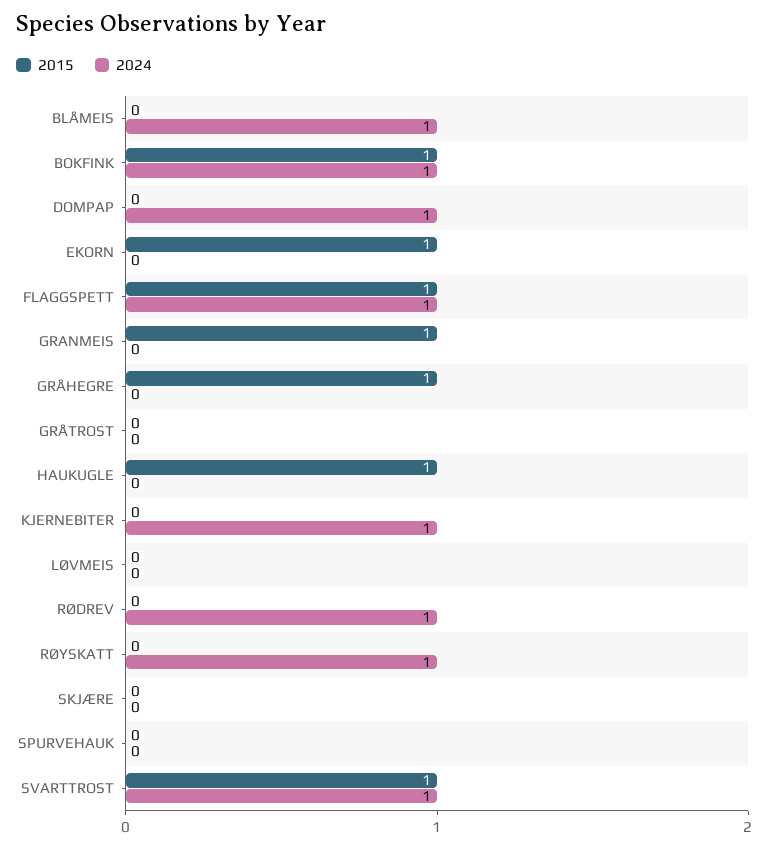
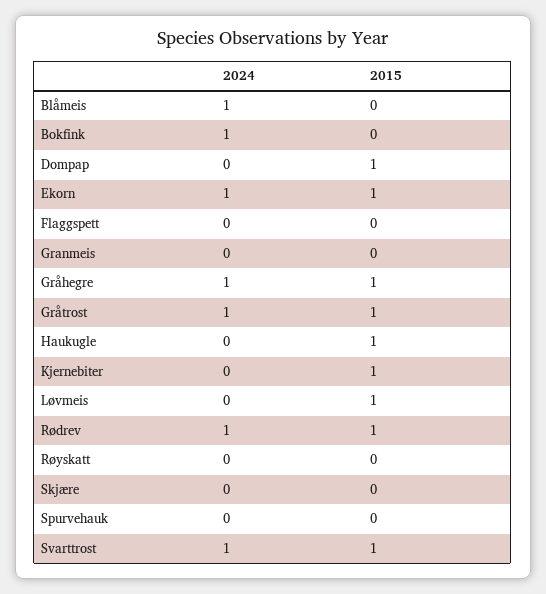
  {
    "2015": {
      "BLÅMEIS": 0,
-     "BOKFINK": 1,
+     "BOKFINK": 0,
-     "DOMPAP": 0,
+     "DOMPAP": 1,
      "EKORN": 1,
-     "FLAGGSPETT": 1,
+     "FLAGGSPETT": 0,
-     "GRANMEIS": 1,
+     "GRANMEIS": 0,
      "GRÅHEGRE": 1,
-     "GRÅTROST": 0,
+     "GRÅTROST": 1,
      "HAUKUGLE": 1,
-     "KJERNEBITER": 0,
+     "KJERNEBITER": 1,
-     "LØVMEIS": 0,
+     "LØVMEIS": 1,
-     "RØDREV": 0,
+     "RØDREV": 1,
      "RØYSKATT": 0,
      "SKJÆRE": 0,
      "SPURVEHAUK": 0,
      "SVARTTROST": 1
    },
    "2024": {
      "BLÅMEIS": 1,
      "BOKFINK": 1,
-     "DOMPAP": 1,
+     "DOMPAP": 0,
-     "EKORN": 0,
+     "EKORN": 1,
-     "FLAGGSPETT": 1,
+     "FLAGGSPETT": 0,
      "GRANMEIS": 0,
-     "GRÅHEGRE": 0,
+     "GRÅHEGRE": 1,
-     "GRÅTROST": 0,
+     "GRÅTROST": 1,
      "HAUKUGLE": 0,
-     "KJERNEBITER": 1,
+     "KJERNEBITER": 0,
      "LØVMEIS": 0,
      "RØDREV": 1,
-     "RØYSKATT": 1,
+     "RØYSKATT": 0,
      "SKJÆRE": 0,
      "SPURVEHAUK": 0,
      "SVARTTROST": 1
    }
  }

